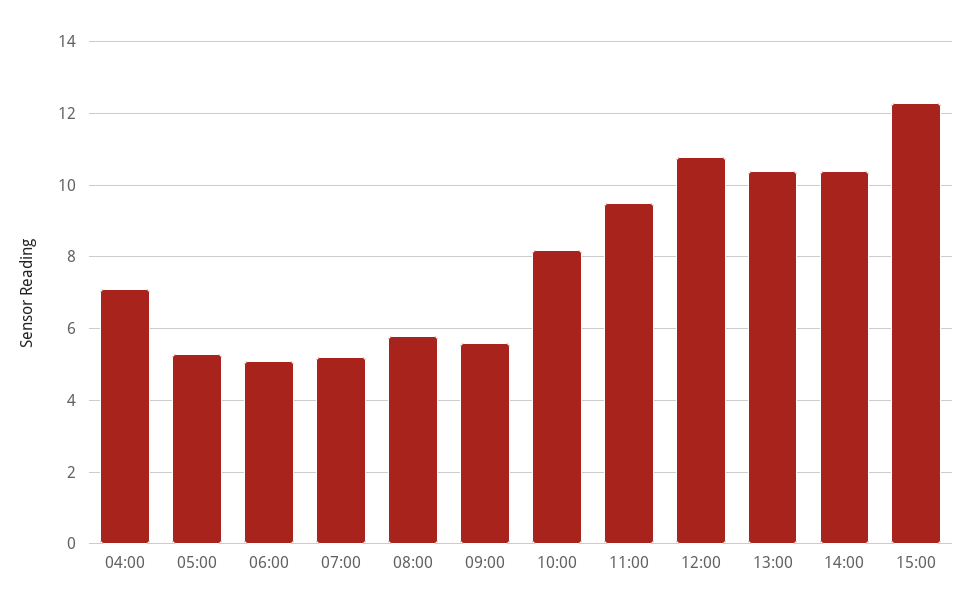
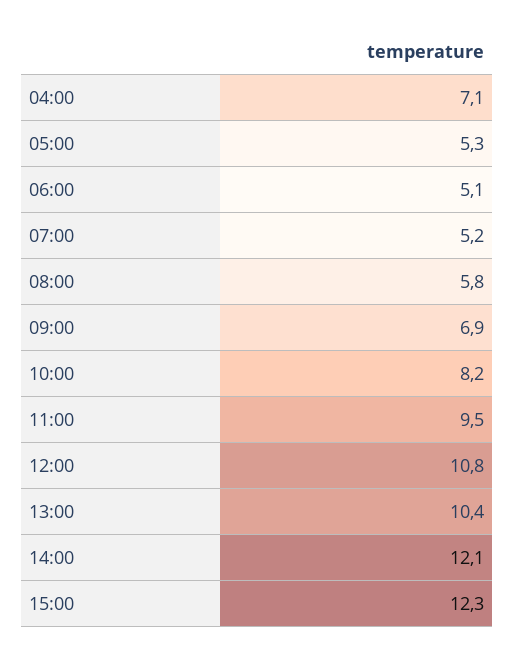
  {
    "04:00": 7.1,
    "05:00": 5.3,
    "06:00": 5.1,
    "07:00": 5.2,
    "08:00": 5.8,
-   "09:00": 5.5,
+   "09:00": 6.9,
    "10:00": 8.2,
    "11:00": 9.5,
    "12:00": 10.8,
    "13:00": 10.4,
-   "14:00": 10.5,
+   "14:00": 12.1,
    "15:00": 12.3
  }

